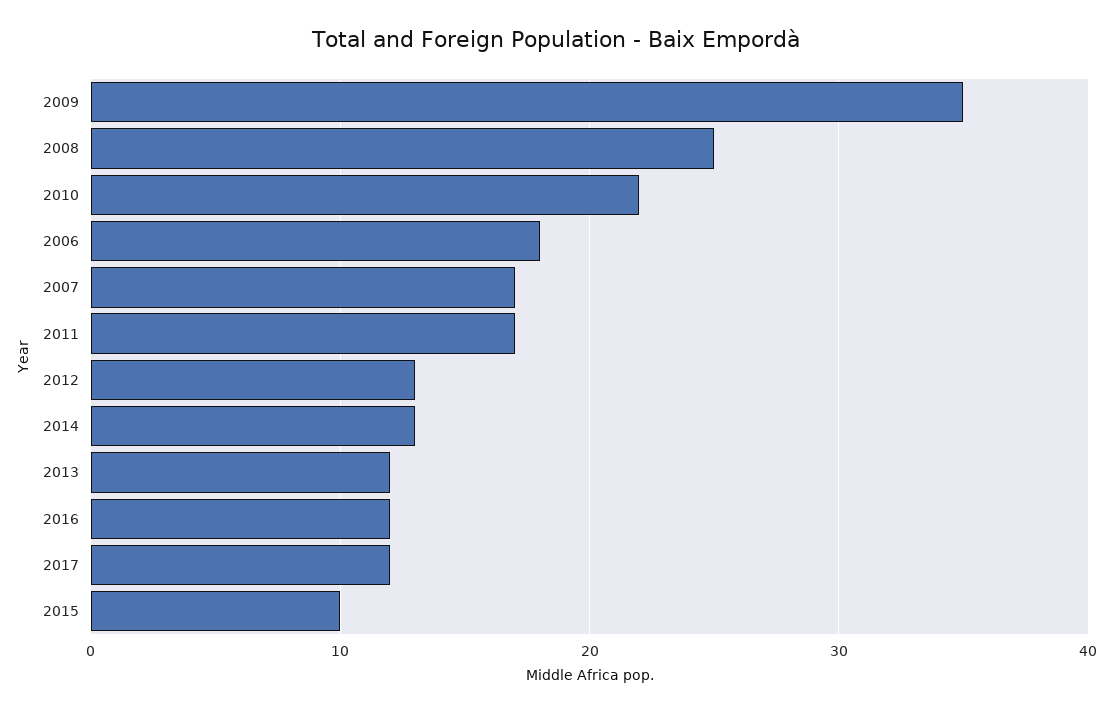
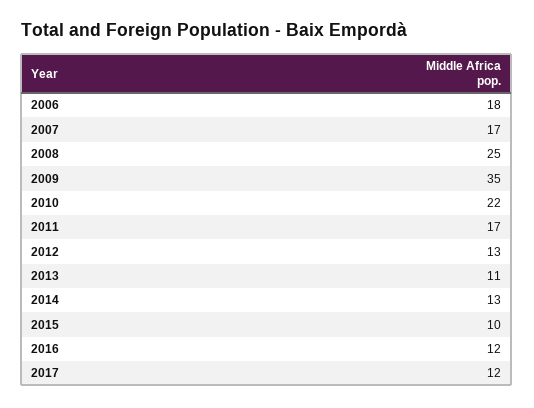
  {
    "2009": 35,
    "2008": 25,
    "2010": 22,
    "2006": 18,
    "2007": 17,
    "2011": 17,
    "2012": 13,
    "2014": 13,
-   "2013": 12,
+   "2013": 11,
    "2016": 12,
    "2017": 12,
    "2015": 10
  }

